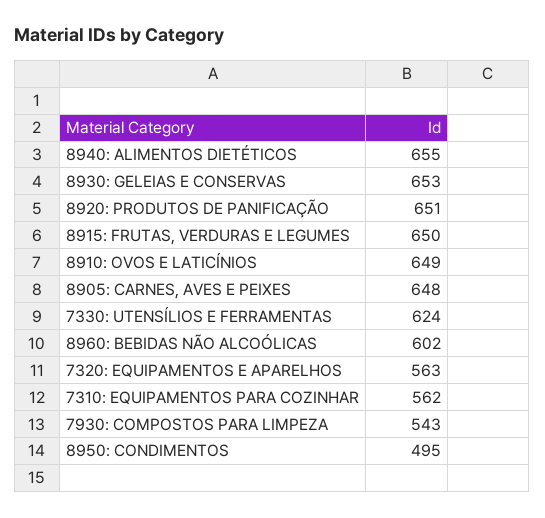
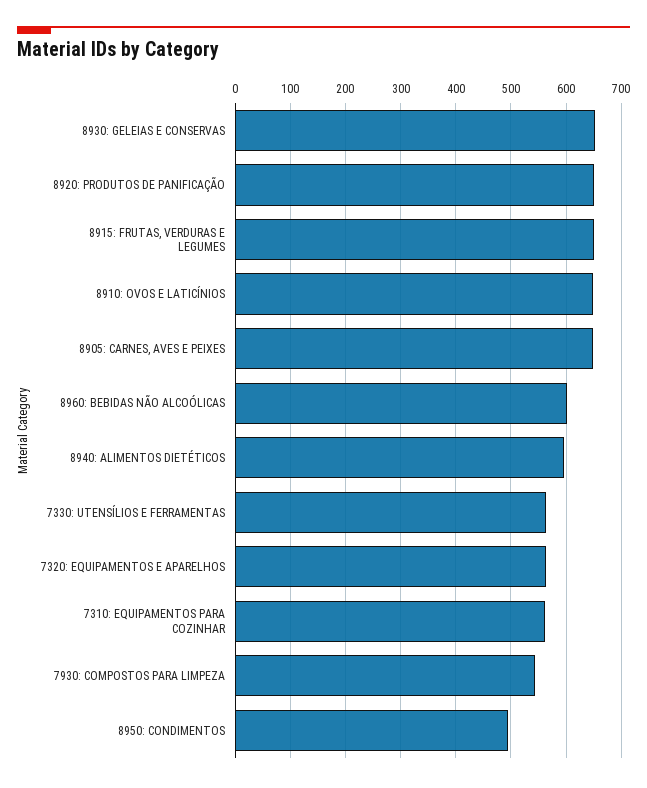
  {
-   "8940: ALIMENTOS DIETÉTICOS": 655,
+   "8940: ALIMENTOS DIETÉTICOS": 600,
    "8930: GELEIAS E CONSERVAS": 653,
    "8920: PRODUTOS DE PANIFICAÇÃO": 651,
    "8915: FRUTAS, VERDURAS E LEGUMES": 650,
    "8910: OVOS E LATICÍNIOS": 649,
    "8905: CARNES, AVES E PEIXES": 648,
-   "7330: UTENSÍLIOS E FERRAMENTAS": 624,
+   "7330: UTENSÍLIOS E FERRAMENTAS": 560,
    "8960: BEBIDAS NÃO ALCOÓLICAS": 602,
    "7320: EQUIPAMENTOS E APARELHOS": 563,
    "7310: EQUIPAMENTOS PARA COZINHAR": 562,
    "7930: COMPOSTOS PARA LIMPEZA": 543,
    "8950: CONDIMENTOS": 495
  }

